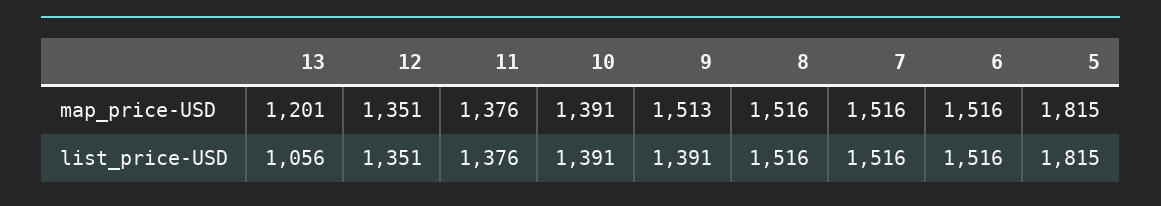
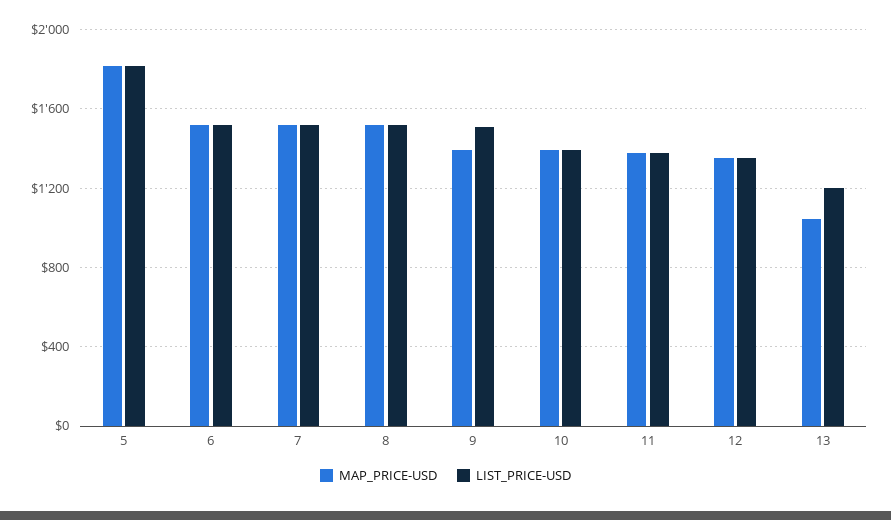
  {
    "map_price-USD": {
-     "13": 1201,
+     "13": 1050,
      "12": 1351,
      "11": 1376,
      "10": 1391,
-     "9": 1513,
+     "9": 1400,
      "8": 1516,
      "7": 1516,
      "6": 1516,
      "5": 1815
    },
    "list_price-USD": {
-     "13": 1056,
+     "13": 1200,
      "12": 1351,
      "11": 1376,
      "10": 1391,
-     "9": 1391,
+     "9": 1500,
      "8": 1516,
      "7": 1516,
      "6": 1516,
      "5": 1815
    }
  }

